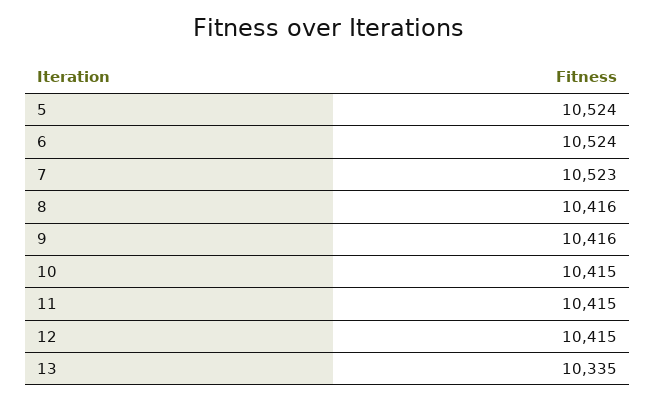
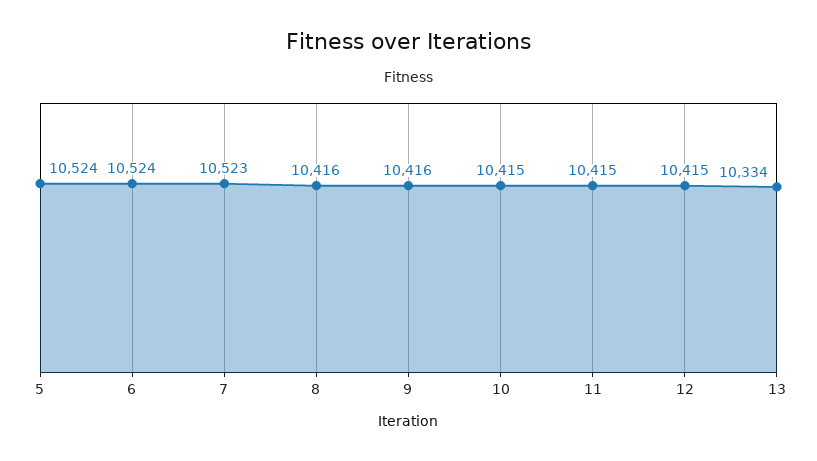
  {
    "5": 10524,
    "6": 10524,
    "7": 10523,
    "8": 10416,
    "9": 10416,
    "10": 10415,
    "11": 10415,
    "12": 10415,
-   "13": 10335
+   "13": 10334
  }

